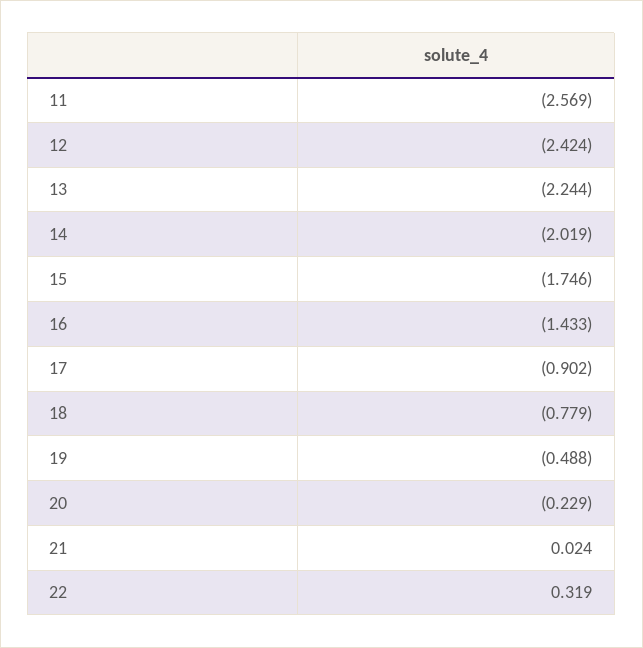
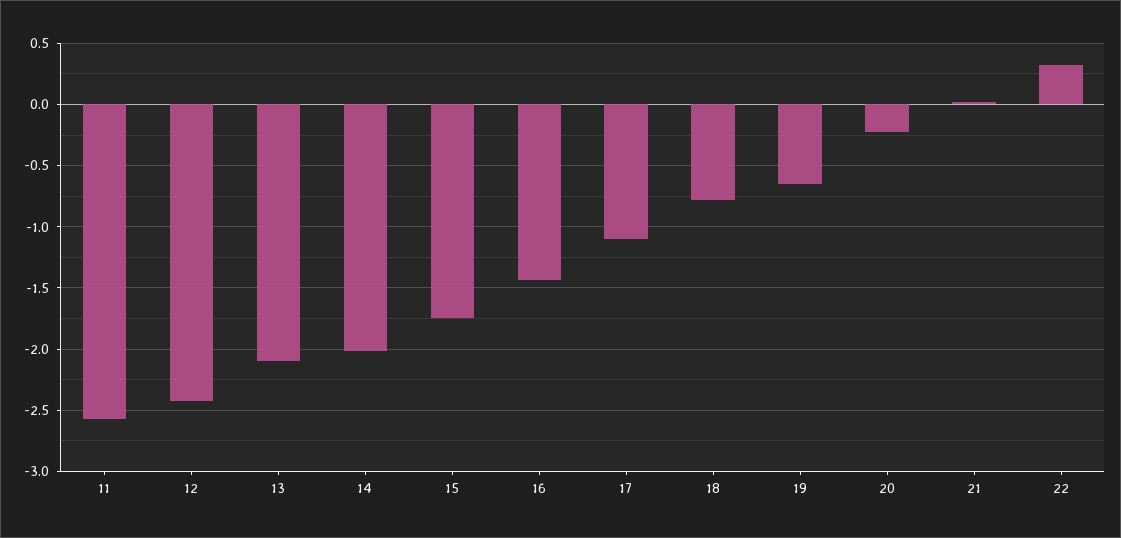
  {
    "11": -2.569,
    "12": -2.424,
-   "13": -2.244,
+   "13": -2.1,
    "14": -2.019,
    "15": -1.746,
    "16": -1.433,
-   "17": -0.902,
+   "17": -1.1,
    "18": -0.779,
-   "19": -0.488,
+   "19": -0.65,
    "20": -0.229,
    "21": 0.024,
    "22": 0.319
  }

